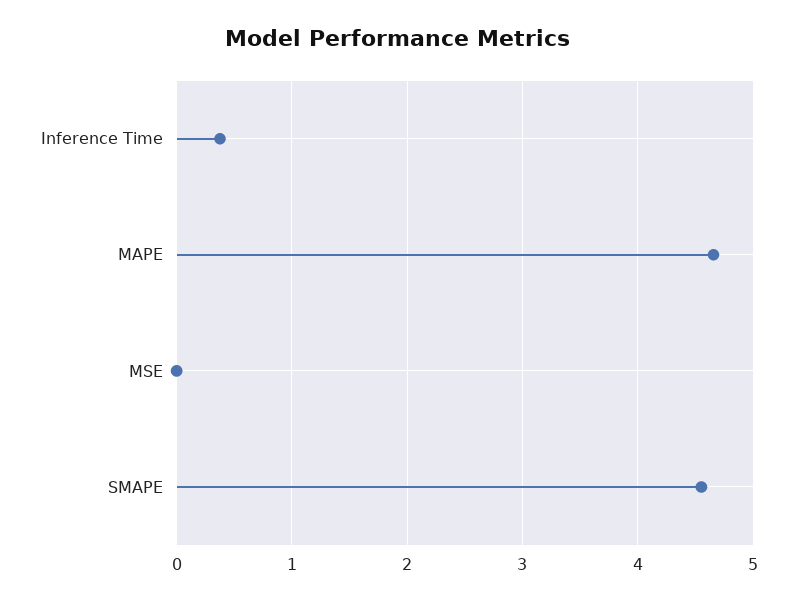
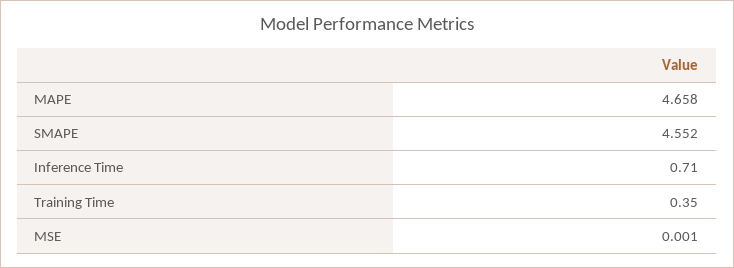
  {
-   "Inference Time": 0.4,
+   "Inference Time": 0.71,
    "MAPE": 4.658,
    "MSE": 0.001,
-   "SMAPE": 4.552
+   "SMAPE": 4.552,
+   "Training Time": 0.35
  }

